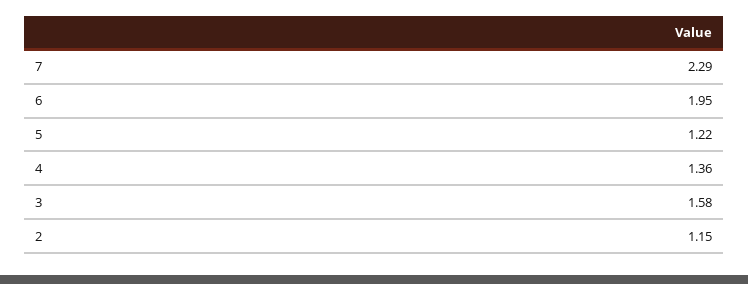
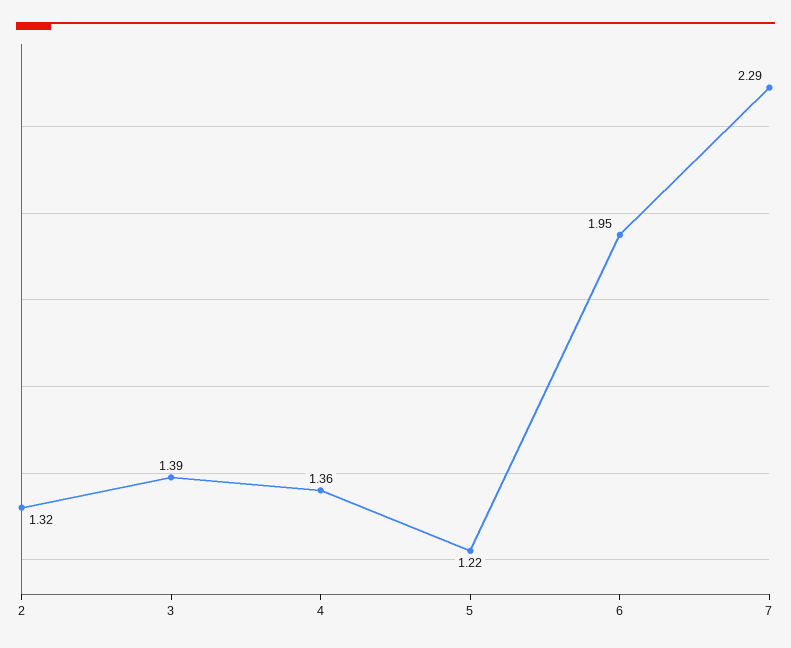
  {
    "7": 2.29,
    "6": 1.95,
    "5": 1.22,
    "4": 1.36,
-   "3": 1.58,
+   "3": 1.39,
-   "2": 1.15
+   "2": 1.32
  }

